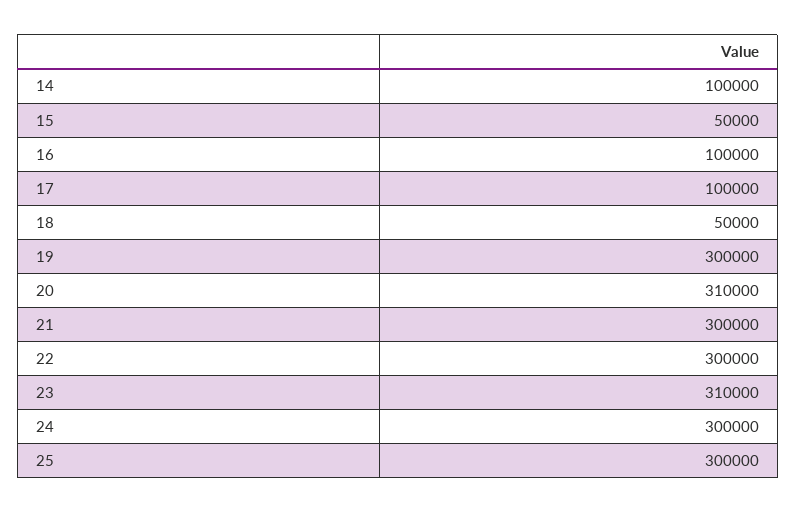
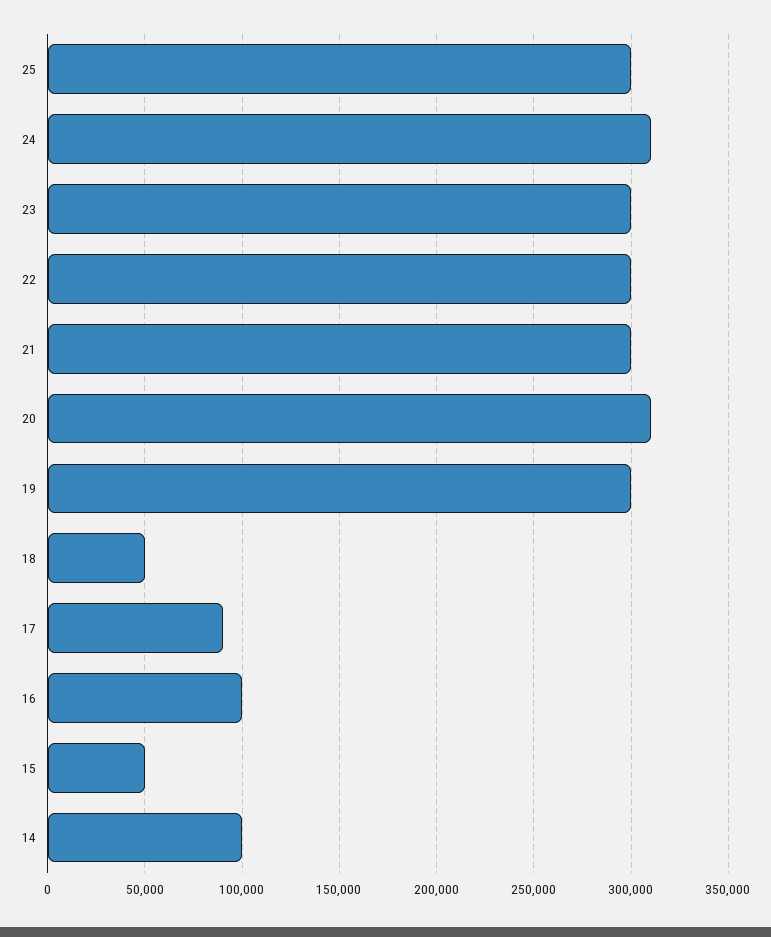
  {
    "14": 100000,
    "15": 50000,
    "16": 100000,
-   "17": 100000,
+   "17": 90000,
    "18": 50000,
    "19": 300000,
    "20": 310000,
    "21": 300000,
    "22": 300000,
-   "23": 310000,
+   "23": 300000,
-   "24": 300000,
+   "24": 310000,
    "25": 300000
  }

